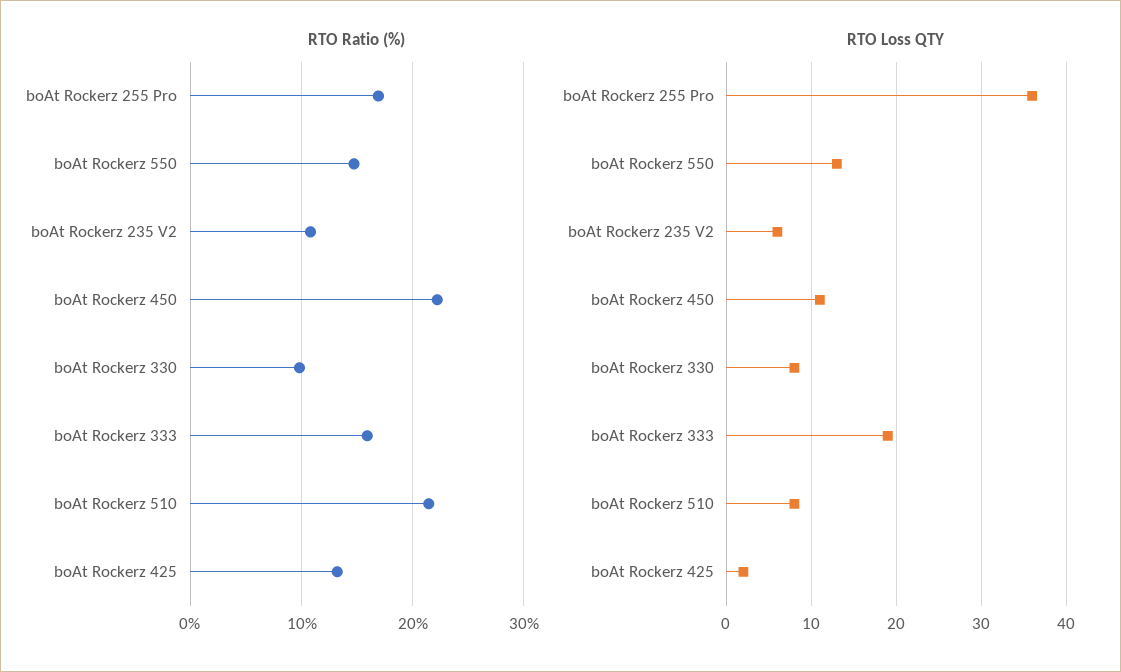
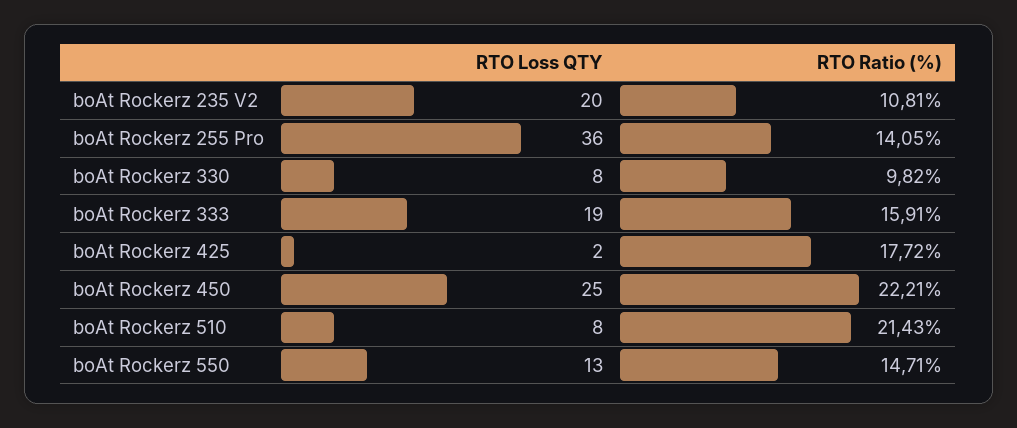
  {
    "RTO Ratio (%)": {
-     "boAt Rockerz 255 Pro": 17,
+     "boAt Rockerz 255 Pro": 14.05,
      "boAt Rockerz 550": 14.71,
      "boAt Rockerz 235 V2": 10.81,
      "boAt Rockerz 450": 22.21,
      "boAt Rockerz 330": 9.82,
      "boAt Rockerz 333": 15.91,
      "boAt Rockerz 510": 21.43,
-     "boAt Rockerz 425": 13
+     "boAt Rockerz 425": 17.72
    },
    "RTO Loss QTY": {
      "boAt Rockerz 255 Pro": 36,
      "boAt Rockerz 550": 13,
-     "boAt Rockerz 235 V2": 6,
+     "boAt Rockerz 235 V2": 20,
-     "boAt Rockerz 450": 11,
+     "boAt Rockerz 450": 25,
      "boAt Rockerz 330": 8,
      "boAt Rockerz 333": 19,
      "boAt Rockerz 510": 8,
      "boAt Rockerz 425": 2
    }
  }

